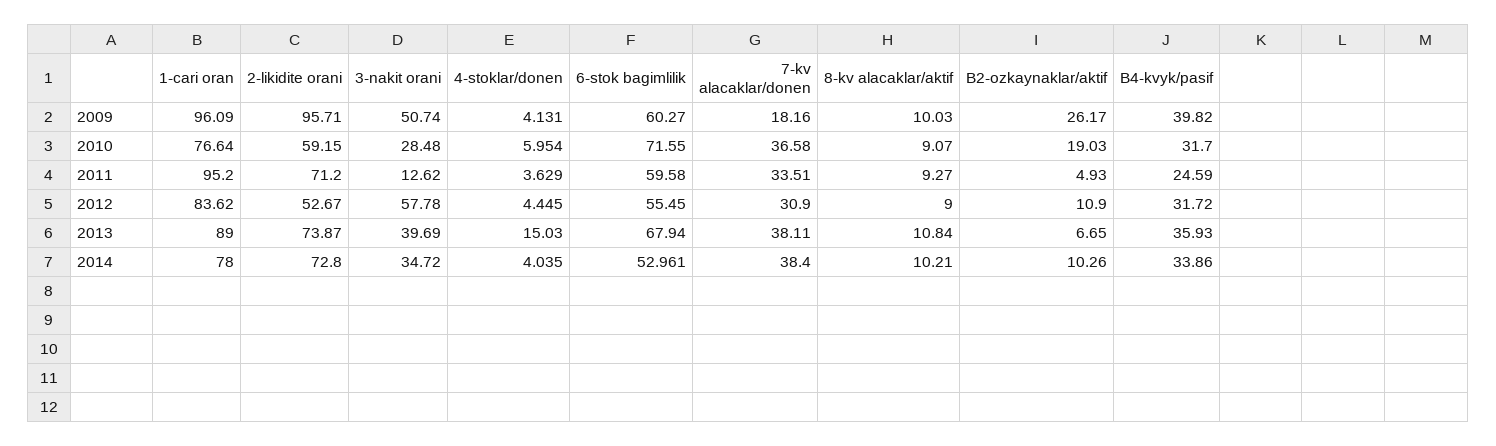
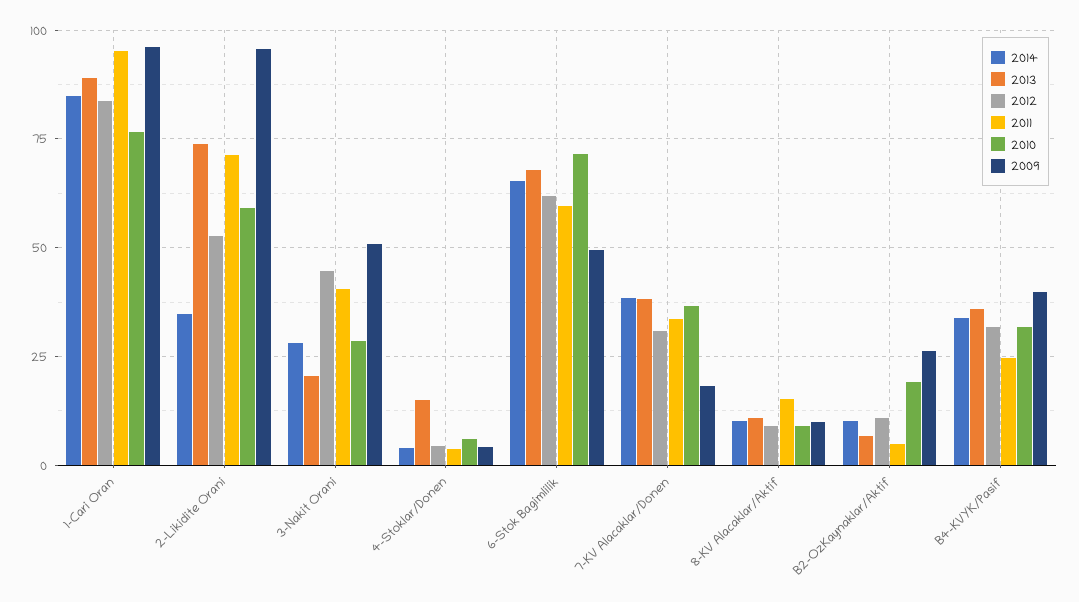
  {
    "2009": {
      "1-cari oran": 96.09,
      "2-likidite orani": 95.71,
      "3-nakit orani": 50.74,
      "4-stoklar/donen": 4.131,
-     "6-stok bagimlilik": 60.27,
+     "6-stok bagimlilik": 50,
      "7-kv alacaklar/donen": 18.16,
      "8-kv alacaklar/aktif": 10.03,
      "B2-ozkaynaklar/aktif": 26.17,
      "B4-kvyk/pasif": 39.82
    },
    "2010": {
      "1-cari oran": 76.64,
      "2-likidite orani": 59.15,
      "3-nakit orani": 28.48,
      "4-stoklar/donen": 5.954,
      "6-stok bagimlilik": 71.55,
      "7-kv alacaklar/donen": 36.58,
      "8-kv alacaklar/aktif": 9.07,
      "B2-ozkaynaklar/aktif": 19.03,
      "B4-kvyk/pasif": 31.7
    },
    "2011": {
      "1-cari oran": 95.2,
      "2-likidite orani": 71.2,
-     "3-nakit orani": 12.62,
+     "3-nakit orani": 40,
      "4-stoklar/donen": 3.629,
      "6-stok bagimlilik": 59.58,
      "7-kv alacaklar/donen": 33.51,
-     "8-kv alacaklar/aktif": 9.27,
+     "8-kv alacaklar/aktif": 15,
      "B2-ozkaynaklar/aktif": 4.93,
      "B4-kvyk/pasif": 24.59
    },
    "2012": {
      "1-cari oran": 83.62,
      "2-likidite orani": 52.67,
-     "3-nakit orani": 57.78,
+     "3-nakit orani": 45,
      "4-stoklar/donen": 4.445,
-     "6-stok bagimlilik": 55.45,
+     "6-stok bagimlilik": 62.5,
      "7-kv alacaklar/donen": 30.9,
      "8-kv alacaklar/aktif": 9,
      "B2-ozkaynaklar/aktif": 10.9,
      "B4-kvyk/pasif": 31.72
    },
    "2013": {
      "1-cari oran": 89,
      "2-likidite orani": 73.87,
-     "3-nakit orani": 39.69,
+     "3-nakit orani": 20,
      "4-stoklar/donen": 15.03,
      "6-stok bagimlilik": 67.94,
      "7-kv alacaklar/donen": 38.11,
      "8-kv alacaklar/aktif": 10.84,
      "B2-ozkaynaklar/aktif": 6.65,
      "B4-kvyk/pasif": 35.93
    },
    "2014": {
-     "1-cari oran": 78,
+     "1-cari oran": 85,
-     "2-likidite orani": 72.8,
+     "2-likidite orani": 35,
-     "3-nakit orani": 34.72,
+     "3-nakit orani": 27.5,
      "4-stoklar/donen": 4.035,
-     "6-stok bagimlilik": 52.961,
+     "6-stok bagimlilik": 65,
      "7-kv alacaklar/donen": 38.4,
      "8-kv alacaklar/aktif": 10.21,
      "B2-ozkaynaklar/aktif": 10.26,
      "B4-kvyk/pasif": 33.86
    }
  }

